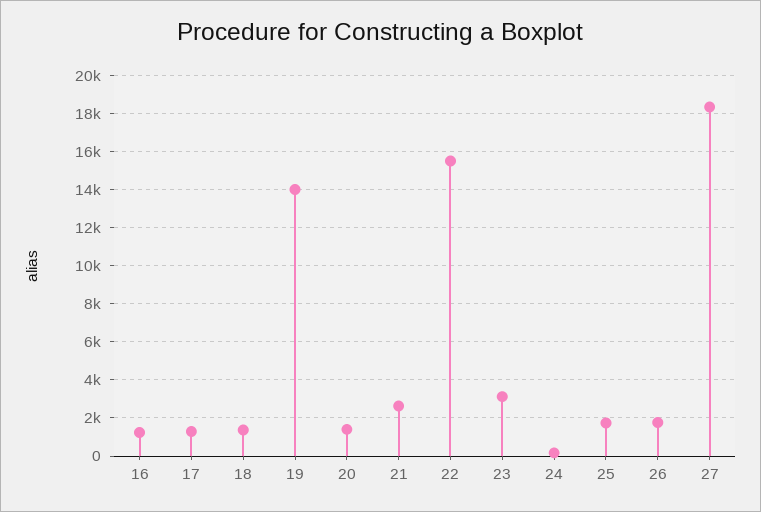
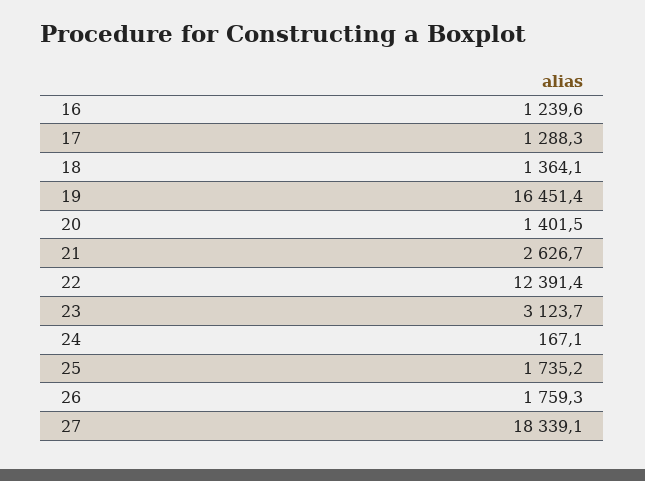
  {
    "16": 1239.6,
    "17": 1288.3,
    "18": 1364.1,
-   "19": 14000,
+   "19": 16451.4,
    "20": 1401.5,
    "21": 2626.7,
-   "22": 15500,
+   "22": 12391.4,
    "23": 3123.7,
    "24": 167.1,
    "25": 1735.2,
    "26": 1759.3,
    "27": 18339.1
  }

